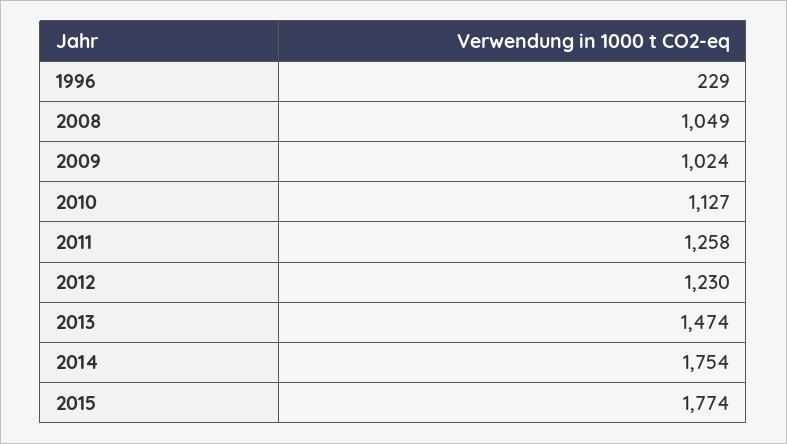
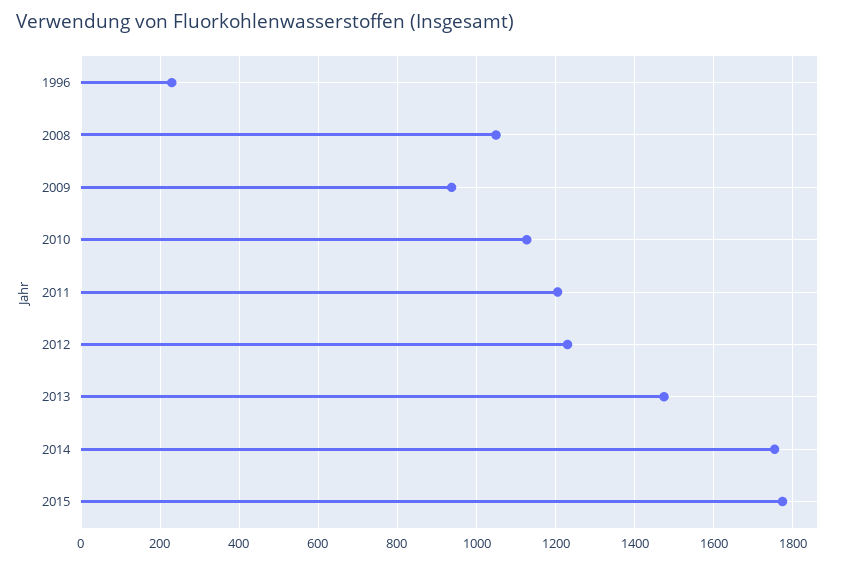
  {
    "1996": 229,
    "2008": 1049,
-   "2009": 1024,
+   "2009": 940,
    "2010": 1127,
-   "2011": 1258,
+   "2011": 1200,
    "2012": 1230,
    "2013": 1474,
    "2014": 1754,
    "2015": 1774
  }

